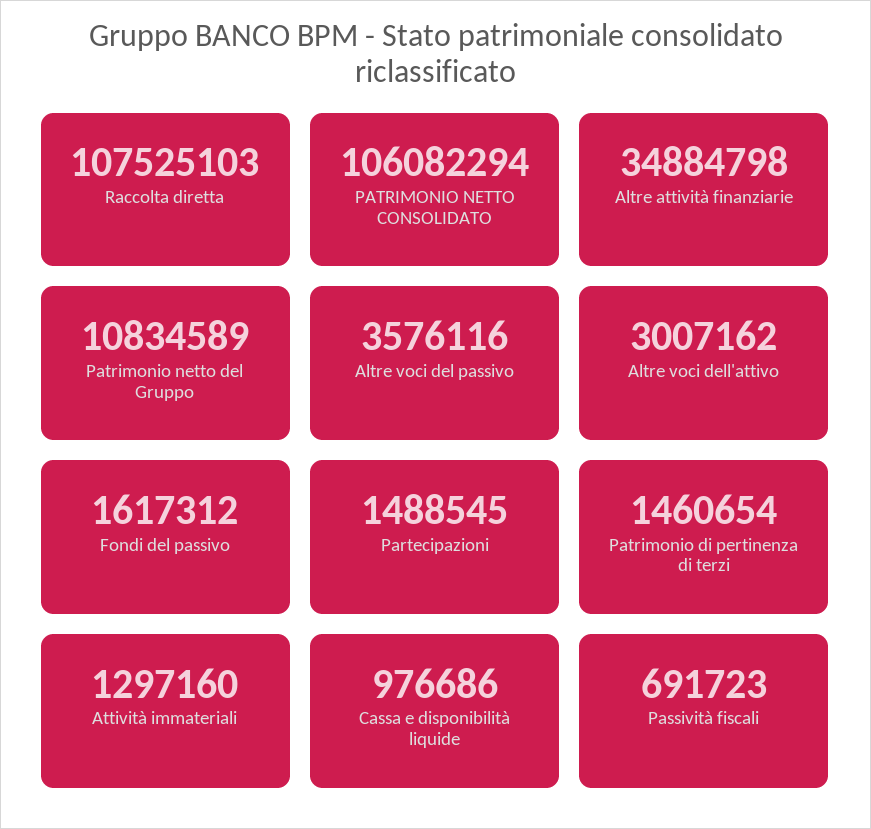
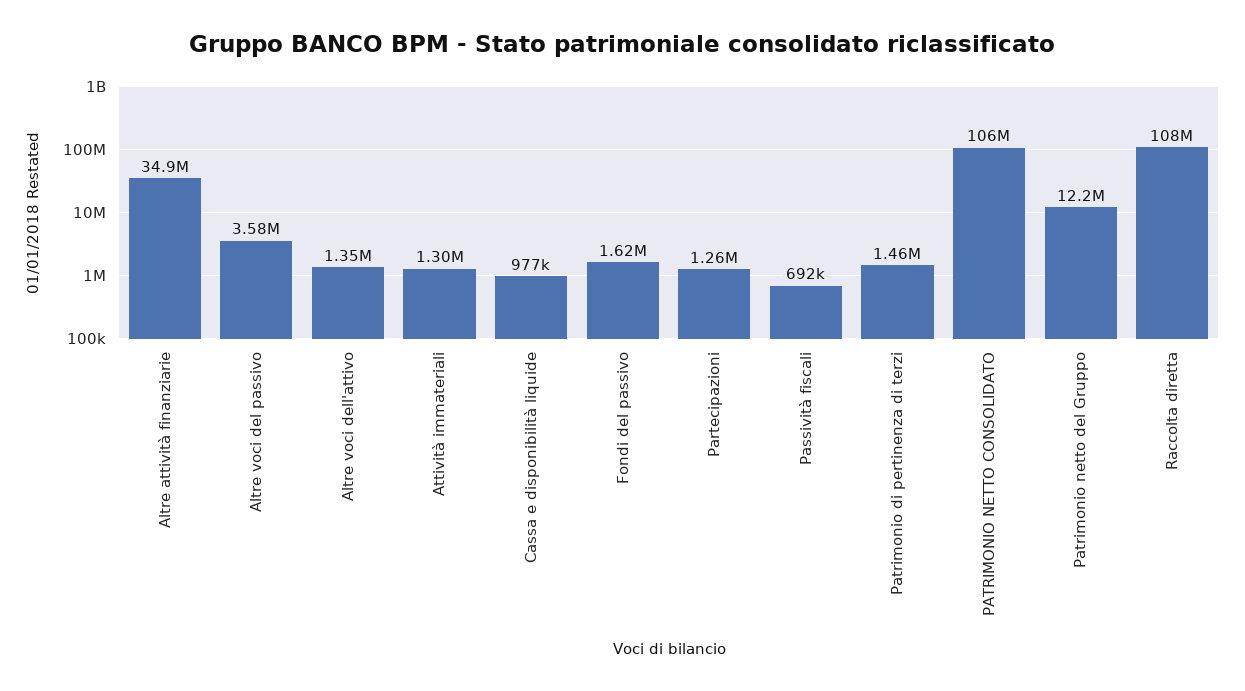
  {
    "Raccolta diretta": 107525103,
    "PATRIMONIO NETTO CONSOLIDATO": 106082294,
    "Altre attività finanziarie": 34884798,
-   "Patrimonio netto del Gruppo": 10834589,
+   "Patrimonio netto del Gruppo": 12200000,
    "Altre voci del passivo": 3576116,
-   "Altre voci dell'attivo": 3007162,
+   "Altre voci dell'attivo": 1350000,
    "Fondi del passivo": 1617312,
-   "Partecipazioni": 1488545,
+   "Partecipazioni": 1260000,
    "Patrimonio di pertinenza di terzi": 1460654,
    "Attività immateriali": 1297160,
    "Cassa e disponibilità liquide": 976686,
    "Passività fiscali": 691723
  }

